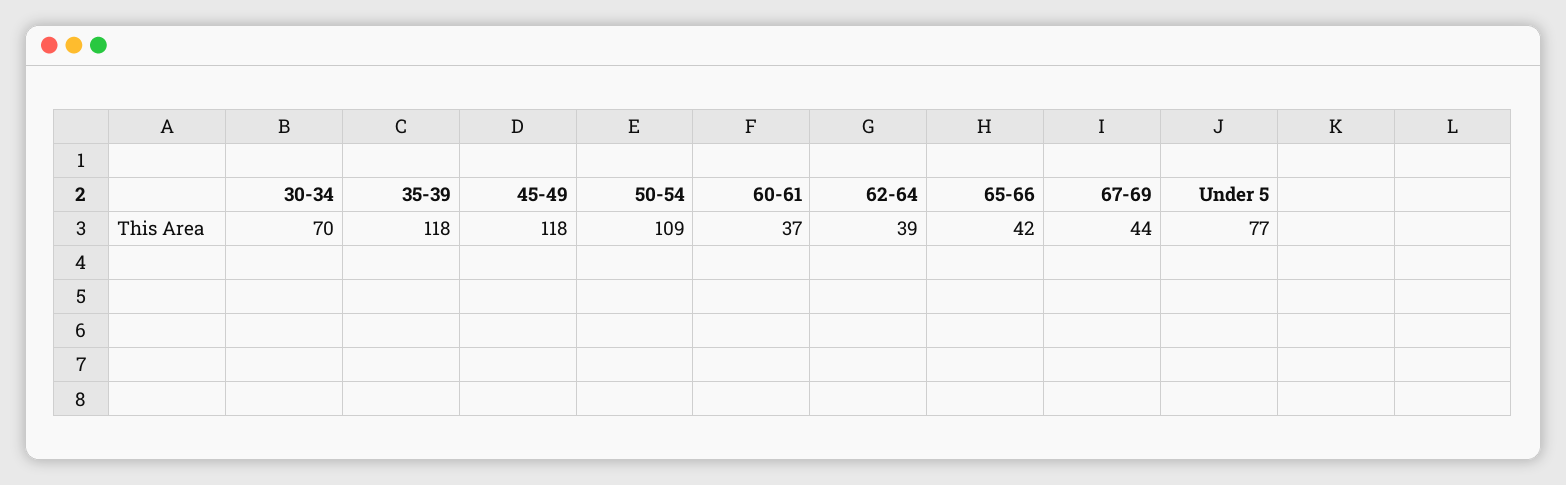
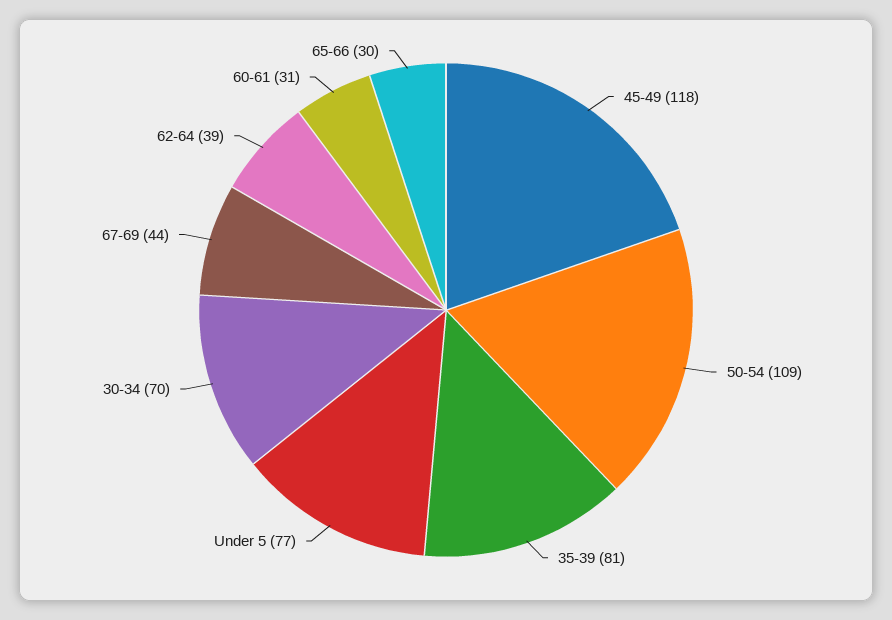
  {
    "30-34": 70,
-   "35-39": 118,
+   "35-39": 81,
    "45-49": 118,
    "50-54": 109,
-   "60-61": 37,
+   "60-61": 31,
    "62-64": 39,
-   "65-66": 42,
+   "65-66": 30,
    "67-69": 44,
    "Under 5": 77
  }

